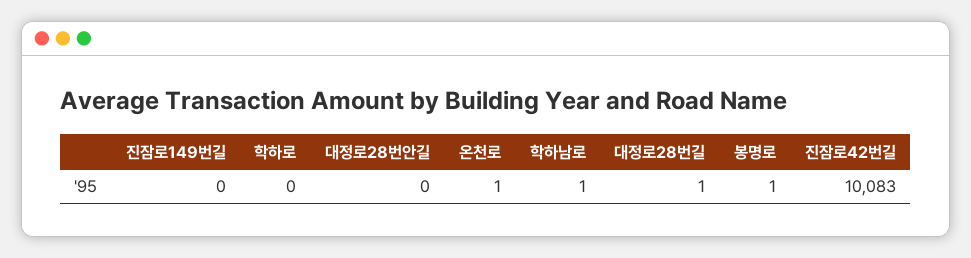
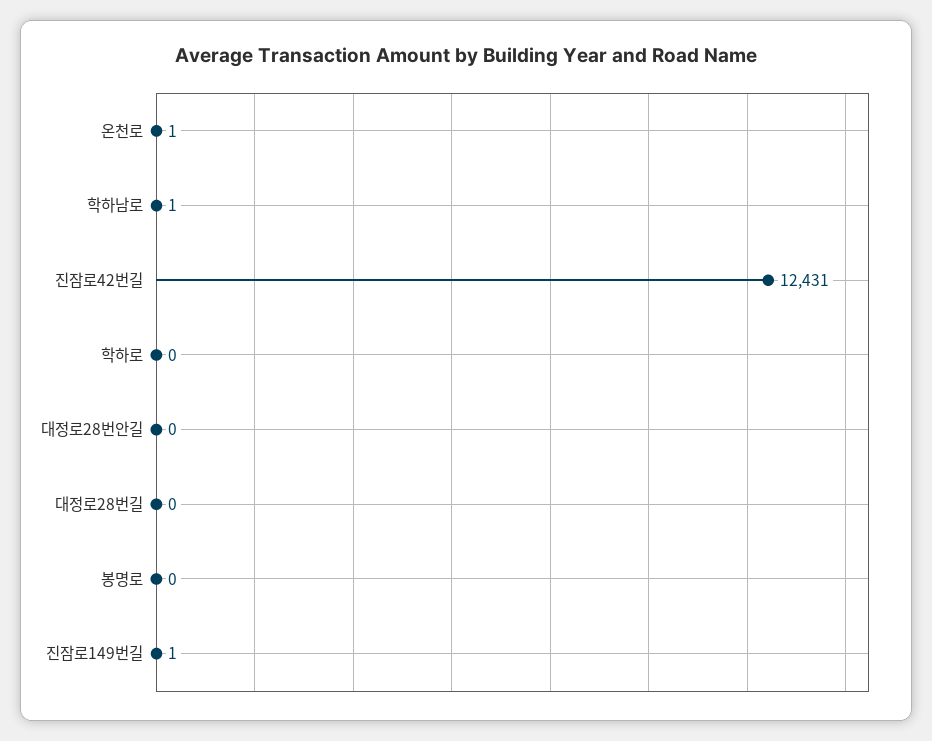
  {
-   "진잠로149번길": 0,
+   "진잠로149번길": 1,
    "학하로": 0,
    "대정로28번안길": 0,
    "온천로": 1,
    "학하남로": 1,
-   "대정로28번길": 1,
+   "대정로28번길": 0,
-   "봉명로": 1,
+   "봉명로": 0,
-   "진잠로42번길": 10083
+   "진잠로42번길": 12431
  }

